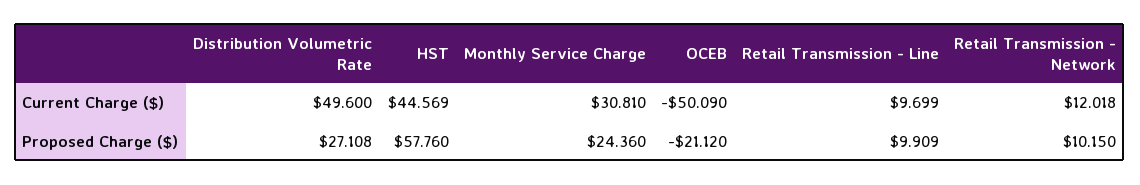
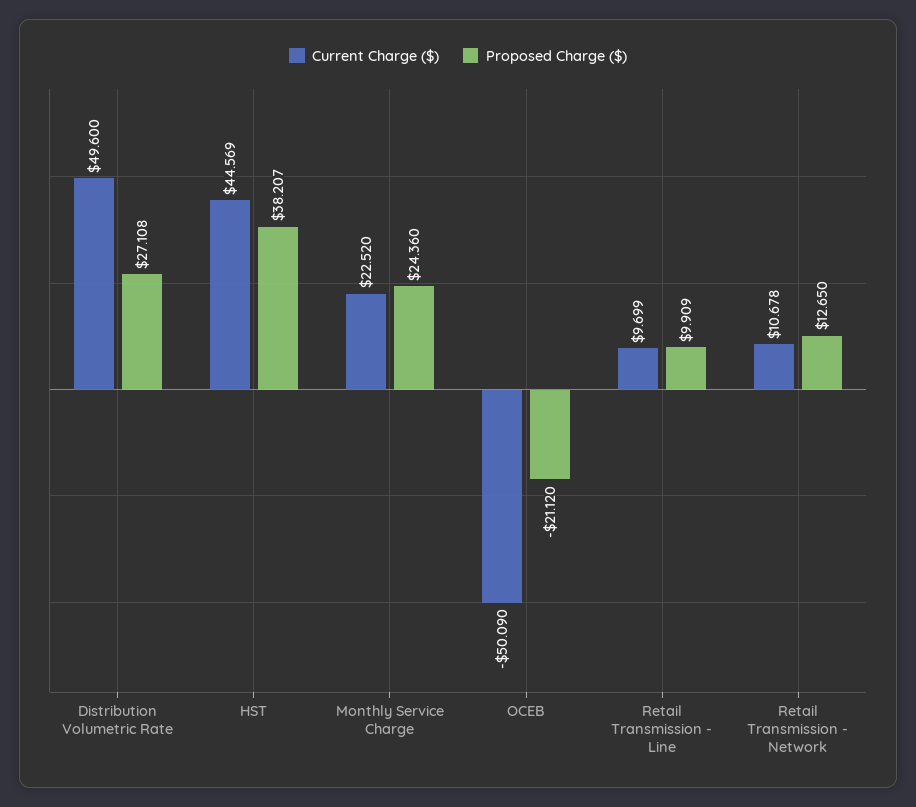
  {
    "Current Charge ($)": {
      "Distribution Volumetric Rate": 49.6,
      "HST": 44.569,
-     "Monthly Service Charge": 30.81,
+     "Monthly Service Charge": 22.52,
      "OCEB": -50.09,
      "Retail Transmission - Line": 9.699,
-     "Retail Transmission - Network": 12.018
+     "Retail Transmission - Network": 10.678
    },
    "Proposed Charge ($)": {
      "Distribution Volumetric Rate": 27.108,
-     "HST": 57.76,
+     "HST": 38.207,
      "Monthly Service Charge": 24.36,
      "OCEB": -21.12,
      "Retail Transmission - Line": 9.909,
-     "Retail Transmission - Network": 10.15
+     "Retail Transmission - Network": 12.65
    }
  }

